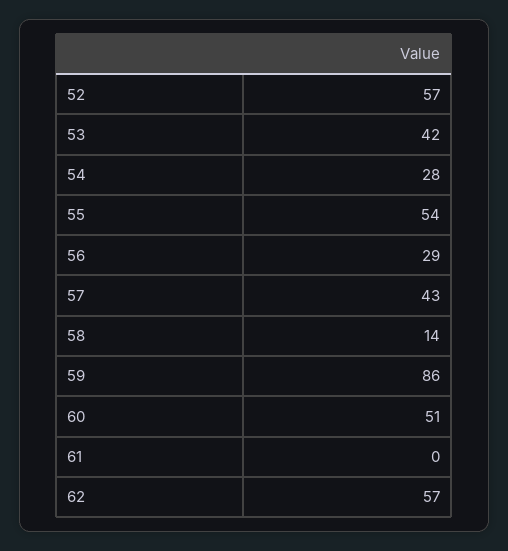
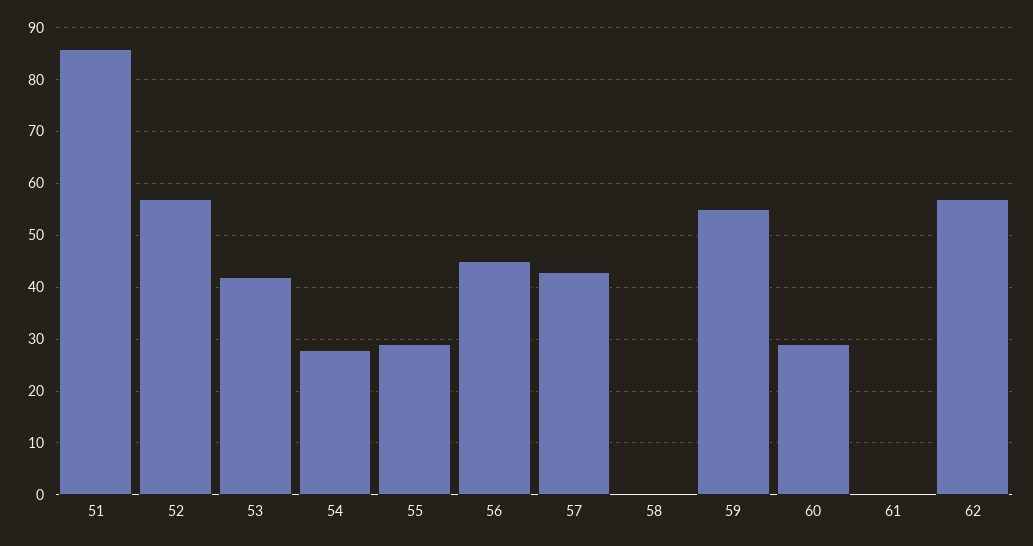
  {
    "52": 57,
    "53": 42,
    "54": 28,
-   "55": 54,
+   "55": 30,
-   "56": 29,
+   "56": 45,
    "57": 43,
-   "58": 14,
+   "58": 0,
-   "59": 86,
+   "59": 55,
-   "60": 51,
+   "60": 30,
    "61": 0,
-   "62": 57
+   "62": 57,
+   "51": 85
  }

